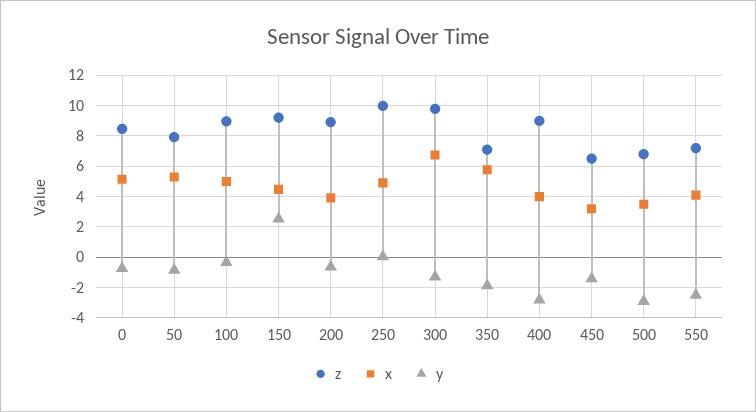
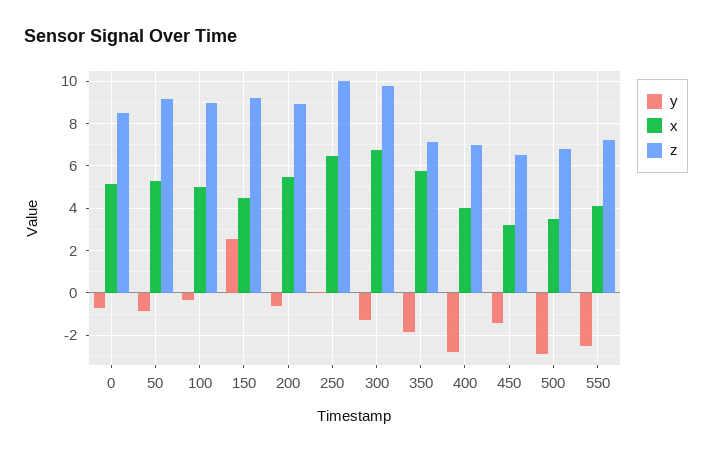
  {
    "z": {
      "0": 8.5,
-     "50": 8,
+     "50": 9,
      "100": 9,
      "150": 9,
      "200": 9,
      "250": 10,
      "300": 10,
      "350": 7,
-     "400": 9,
+     "400": 7,
      "450": 6.5,
      "500": 7,
      "550": 7
    },
    "x": {
      "0": 5,
      "50": 5.5,
      "100": 5,
      "150": 4.5,
-     "200": 4,
+     "200": 5.5,
-     "250": 5,
+     "250": 6.5,
      "300": 7,
      "350": 6,
      "400": 4,
      "450": 3,
      "500": 3.5,
      "550": 4
    },
    "y": {
      "0": -0.5,
      "50": -1,
      "100": -0.5,
      "150": 2.5,
      "200": -0.5,
      "250": 0,
      "300": -1.5,
      "350": -2,
      "400": -3,
      "450": -1.5,
      "500": -3,
      "550": -2.5
    }
  }

